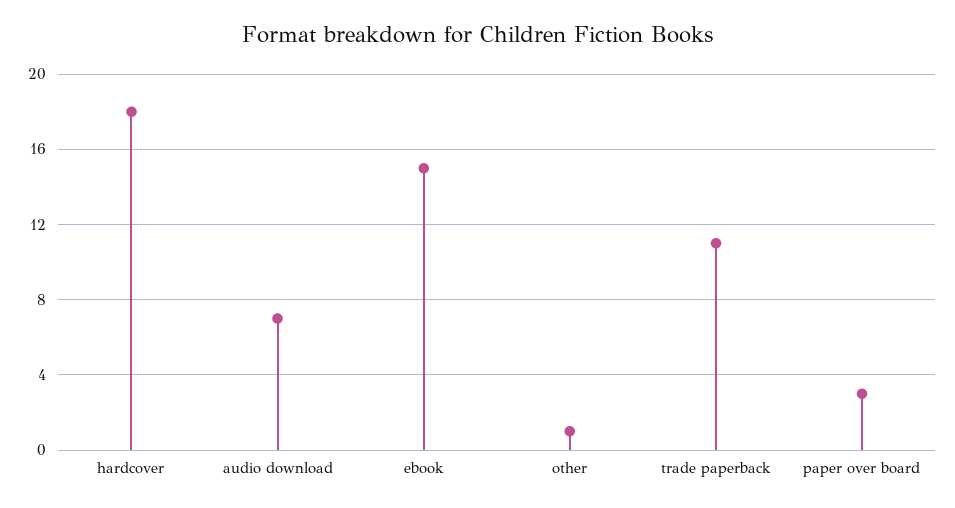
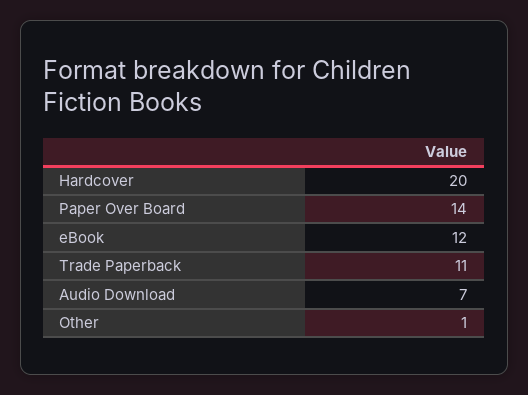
  {
-   "hardcover": 18,
+   "hardcover": 20,
    "audio download": 7,
-   "ebook": 15,
+   "ebook": 12,
    "other": 1,
    "trade paperback": 11,
-   "paper over board": 3
+   "paper over board": 14
  }

